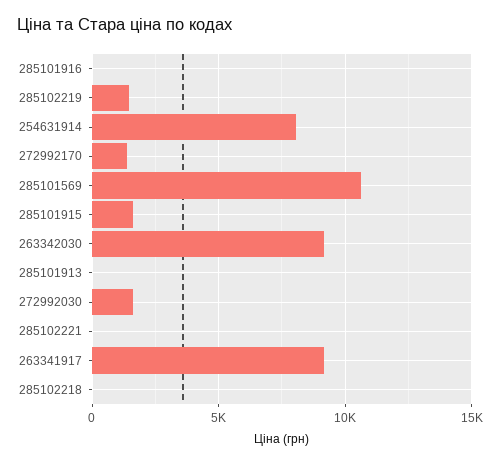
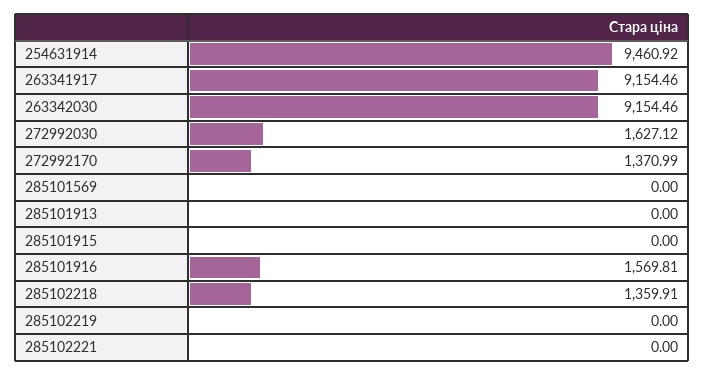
  {
-   "285101916": 0,
+   "285101916": 1569.81,
-   "285102219": 1500,
+   "285102219": 0,
-   "254631914": 8000,
+   "254631914": 9460.92,
    "272992170": 1370.99,
-   "285101569": 10500,
+   "285101569": 0,
-   "285101915": 1500,
+   "285101915": 0,
    "263342030": 9154.46,
    "285101913": 0,
    "272992030": 1627.12,
    "285102221": 0,
    "263341917": 9154.46,
-   "285102218": 0
+   "285102218": 1359.91
  }

